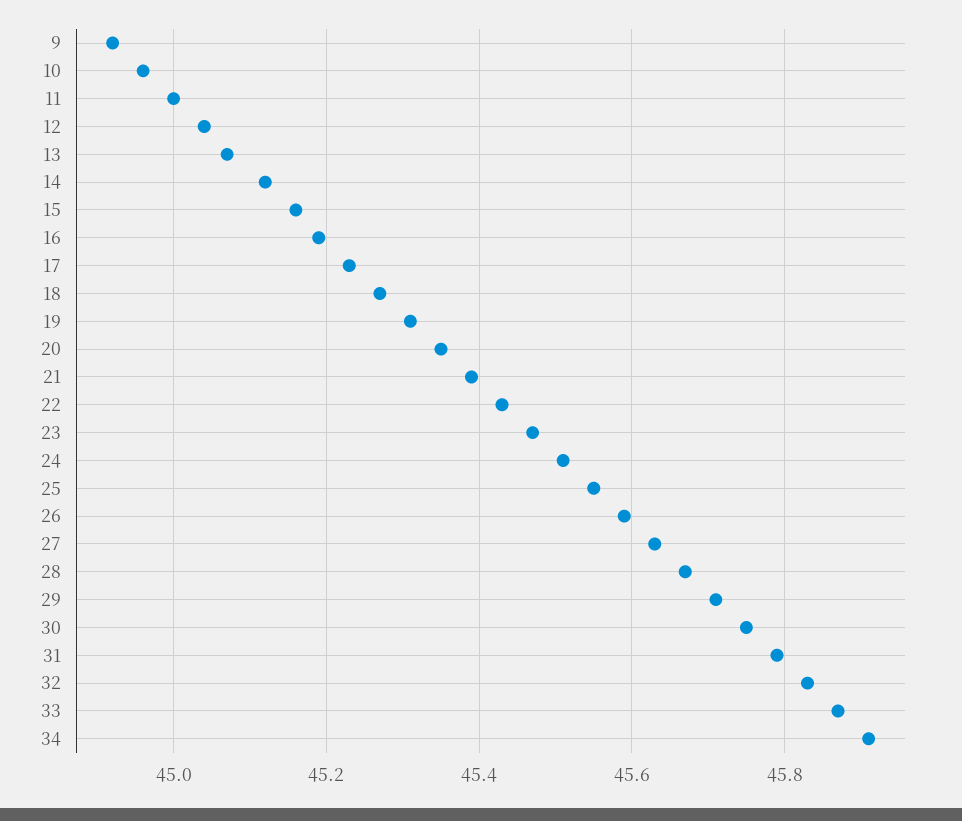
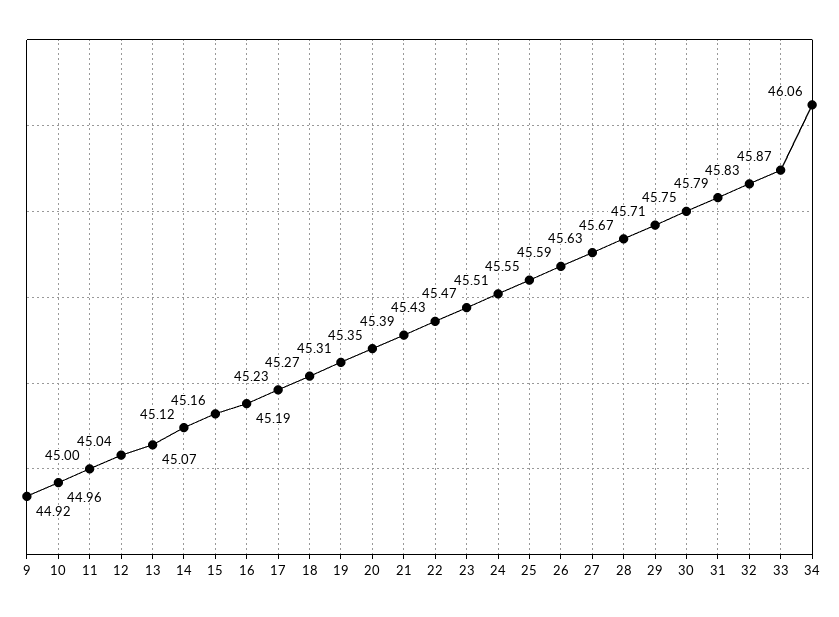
  {
    "9": 44.92,
    "10": 44.96,
    "11": 45,
    "12": 45.04,
    "13": 45.07,
    "14": 45.12,
    "15": 45.16,
    "16": 45.19,
    "17": 45.23,
    "18": 45.27,
    "19": 45.31,
    "20": 45.35,
    "21": 45.39,
    "22": 45.43,
    "23": 45.47,
    "24": 45.51,
    "25": 45.55,
    "26": 45.59,
    "27": 45.63,
    "28": 45.67,
    "29": 45.71,
    "30": 45.75,
    "31": 45.79,
    "32": 45.83,
    "33": 45.87,
-   "34": 45.9
+   "34": 46.06
  }

